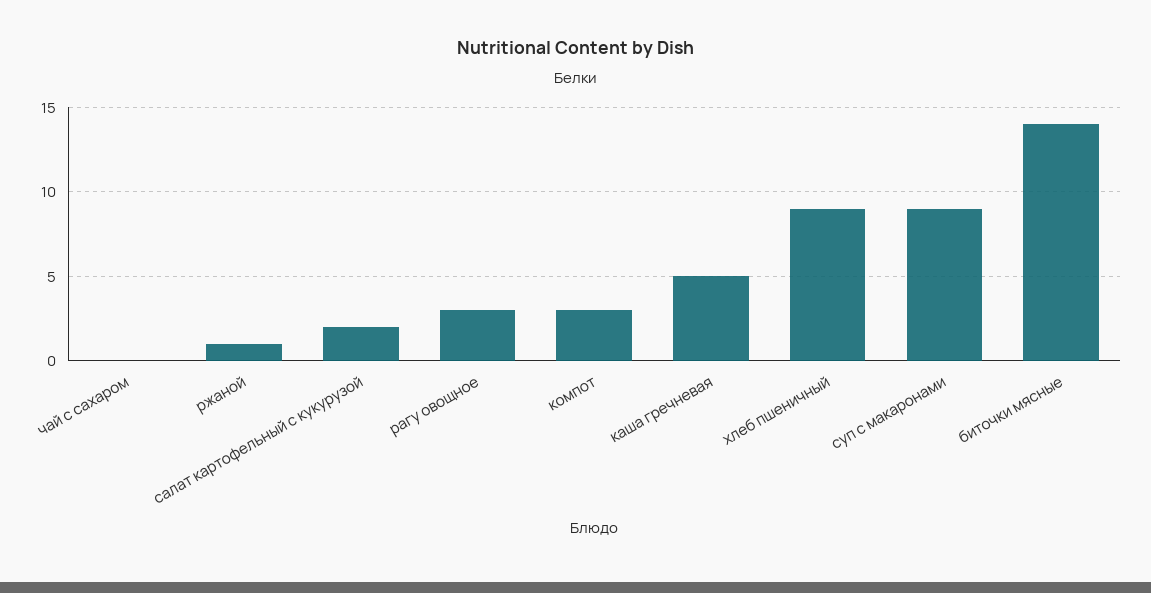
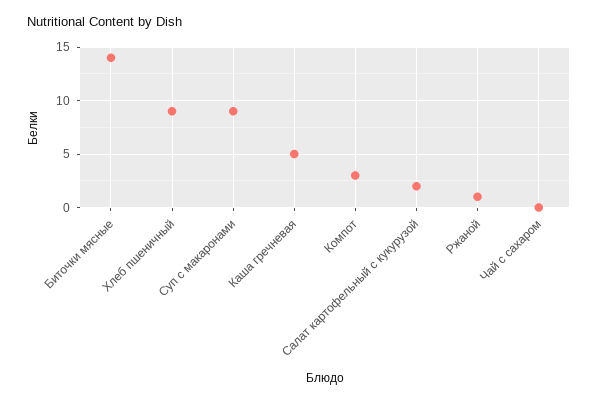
  {
    "чай с сахаром": 0,
    "ржаной": 1,
    "салат картофельный с кукурузой": 2,
-   "рагу овощное": 3,
    "компот": 3,
    "каша гречневая": 5,
    "хлеб пшеничный": 9,
    "суп с макаронами": 9,
    "биточки мясные": 14
  }

